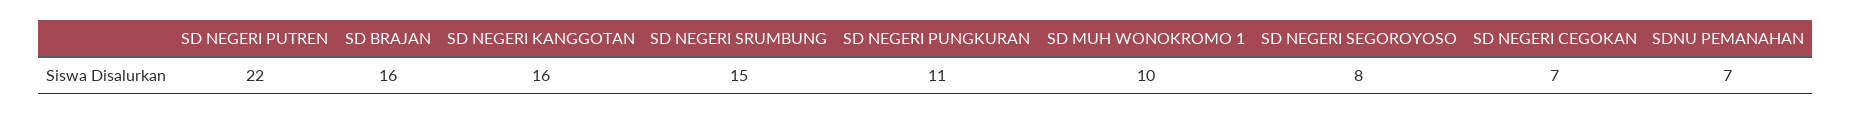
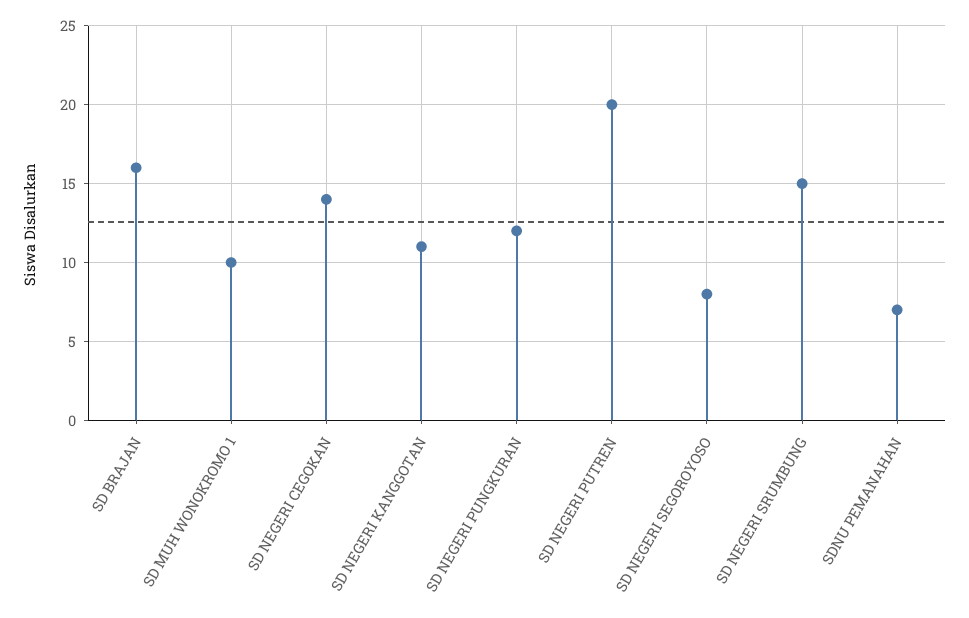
  {
-   "SD NEGERI PUTREN": 22,
+   "SD NEGERI PUTREN": 20,
    "SD BRAJAN": 16,
-   "SD NEGERI KANGGOTAN": 16,
+   "SD NEGERI KANGGOTAN": 11,
    "SD NEGERI SRUMBUNG": 15,
-   "SD NEGERI PUNGKURAN": 11,
+   "SD NEGERI PUNGKURAN": 12,
    "SD MUH WONOKROMO 1": 10,
    "SD NEGERI SEGOROYOSO": 8,
-   "SD NEGERI CEGOKAN": 7,
+   "SD NEGERI CEGOKAN": 14,
    "SDNU PEMANAHAN": 7
  }

